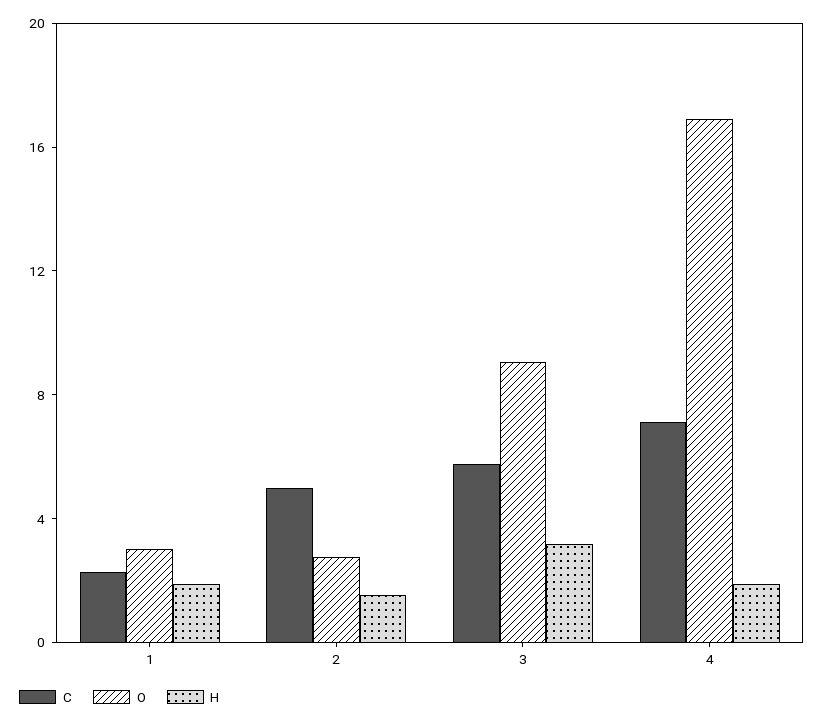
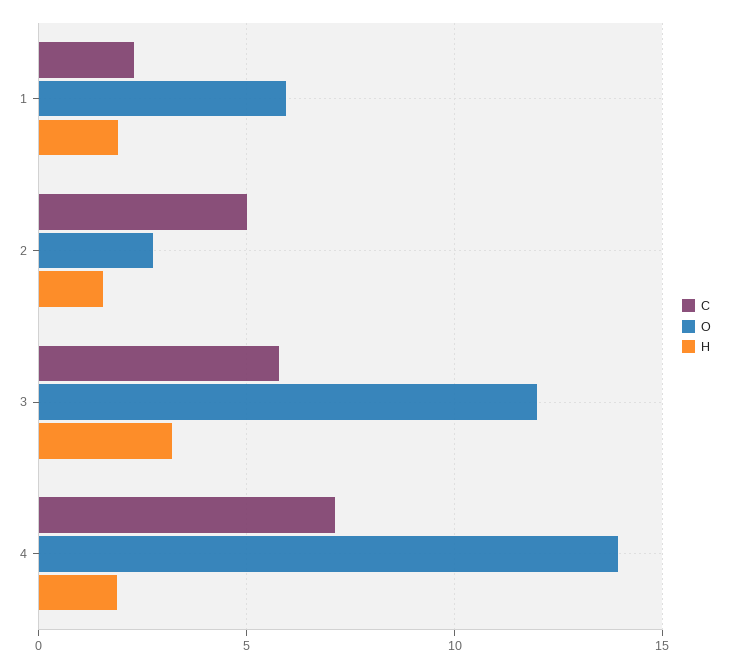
  {
    "C": {
      "1": 2.5,
      "2": 5,
      "3": 6,
      "4": 7
    },
    "O": {
-     "1": 3,
+     "1": 6,
      "2": 3,
-     "3": 9,
+     "3": 12,
-     "4": 17
+     "4": 14
    },
    "H": {
      "1": 2,
      "2": 1.5,
      "3": 3,
      "4": 2
    }
  }

